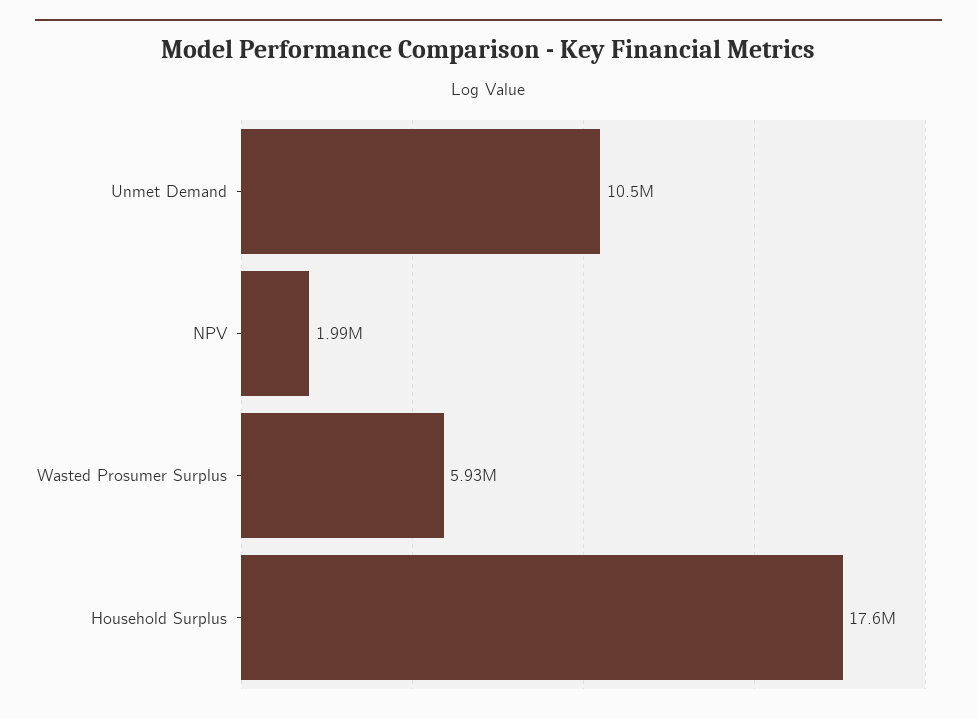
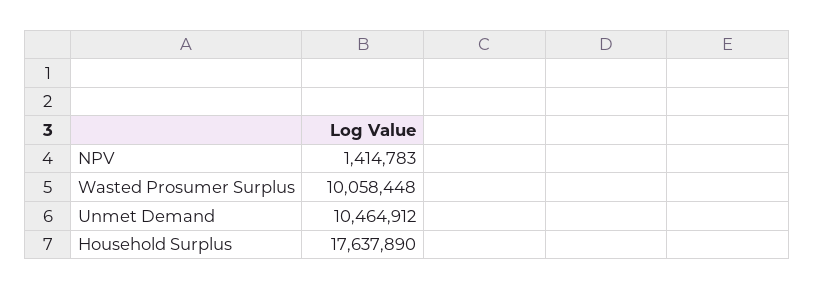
  {
    "Unmet Demand": 10464912,
-   "NPV": 1990000,
+   "NPV": 1414783,
-   "Wasted Prosumer Surplus": 5930000,
+   "Wasted Prosumer Surplus": 10058448,
    "Household Surplus": 17637890
  }

